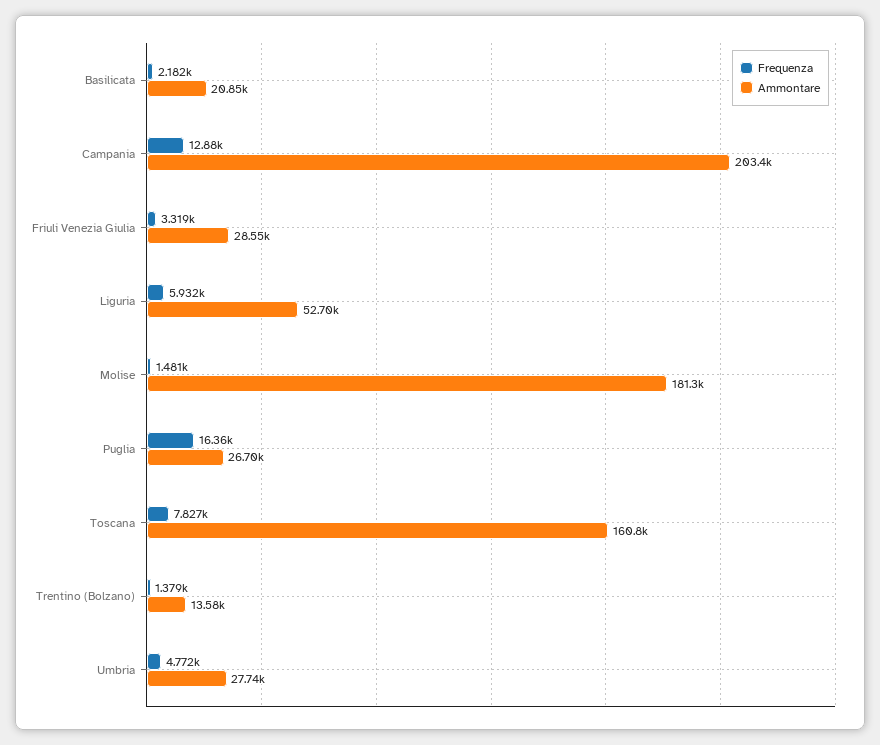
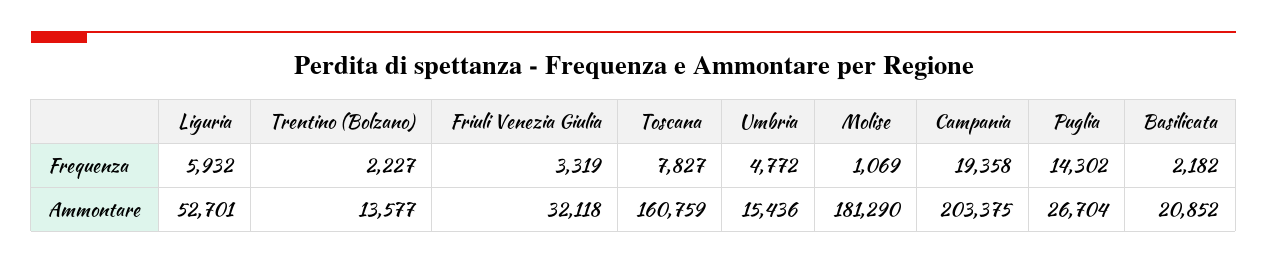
  {
    "Frequenza": {
      "Basilicata": 2182,
-     "Campania": 12880,
+     "Campania": 19358,
      "Friuli Venezia Giulia": 3319,
      "Liguria": 5932,
-     "Molise": 1481,
+     "Molise": 1069,
-     "Puglia": 16360,
+     "Puglia": 14302,
      "Toscana": 7827,
-     "Trentino (Bolzano)": 1379,
+     "Trentino (Bolzano)": 2227,
      "Umbria": 4772
    },
    "Ammontare": {
      "Basilicata": 20852,
      "Campania": 203375,
-     "Friuli Venezia Giulia": 28550,
+     "Friuli Venezia Giulia": 32118,
      "Liguria": 52701,
      "Molise": 181290,
      "Puglia": 26704,
      "Toscana": 160759,
      "Trentino (Bolzano)": 13577,
-     "Umbria": 27740
+     "Umbria": 15436
    }
  }

